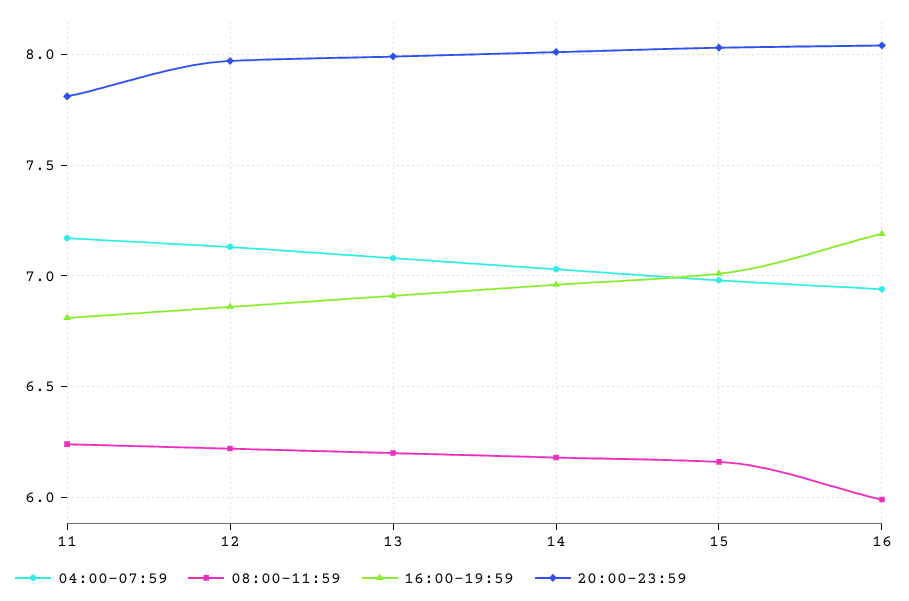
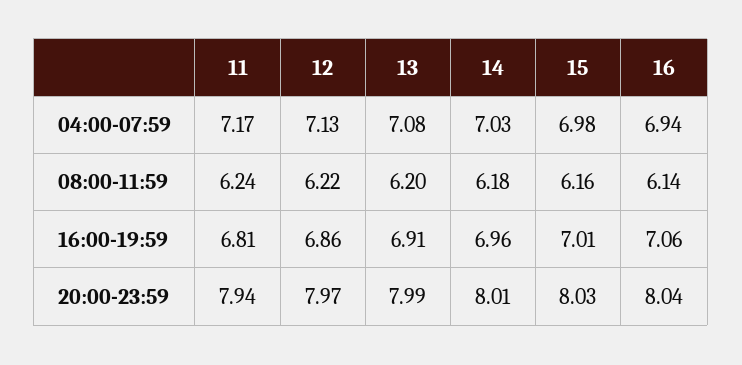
  {
    "04:00-07:59": {
      "11": 7.17,
      "12": 7.13,
      "13": 7.08,
      "14": 7.03,
      "15": 6.98,
      "16": 6.94
    },
    "08:00-11:59": {
      "11": 6.24,
      "12": 6.22,
      "13": 6.2,
      "14": 6.18,
      "15": 6.16,
-     "16": 6
+     "16": 6.14
    },
    "16:00-19:59": {
      "11": 6.81,
      "12": 6.86,
      "13": 6.91,
      "14": 6.96,
      "15": 7.01,
-     "16": 7.2
+     "16": 7.06
    },
    "20:00-23:59": {
-     "11": 7.8,
+     "11": 7.94,
      "12": 7.97,
      "13": 7.99,
      "14": 8.01,
      "15": 8.03,
      "16": 8.04
    }
  }

